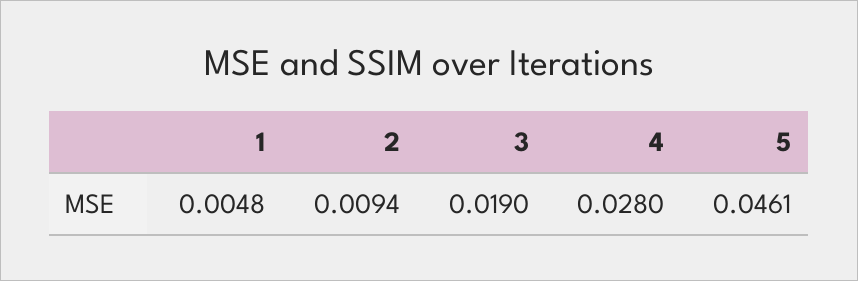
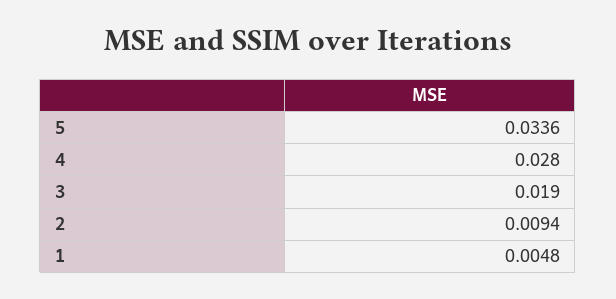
  {
    "1": 0.0048,
    "2": 0.0094,
    "3": 0.019,
    "4": 0.028,
-   "5": 0.0461
+   "5": 0.0336
  }

